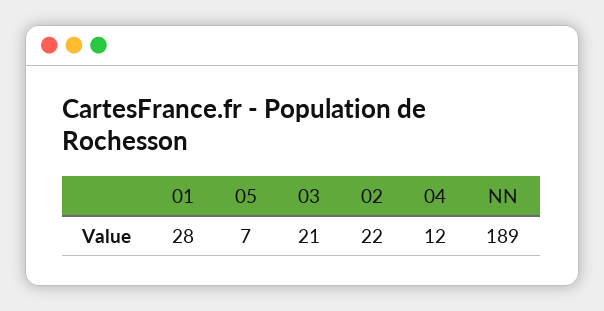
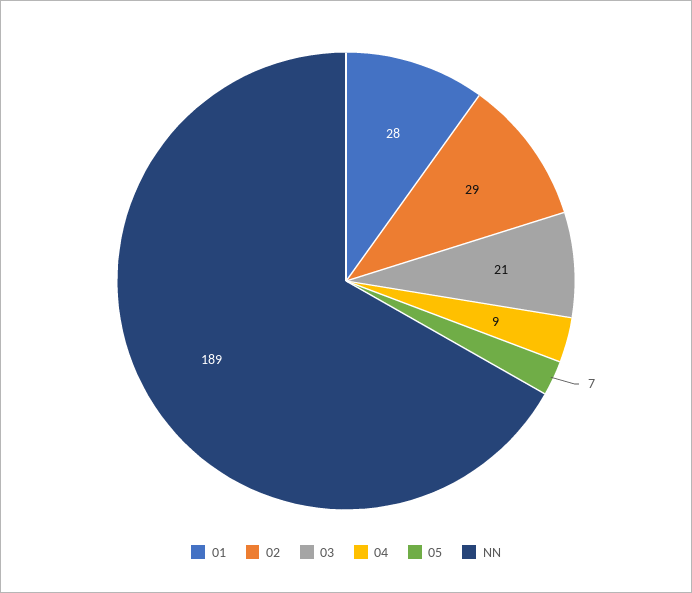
  {
    "01": 28,
    "05": 7,
    "03": 21,
-   "02": 22,
+   "02": 29,
-   "04": 12,
+   "04": 9,
    "NN": 189
  }

